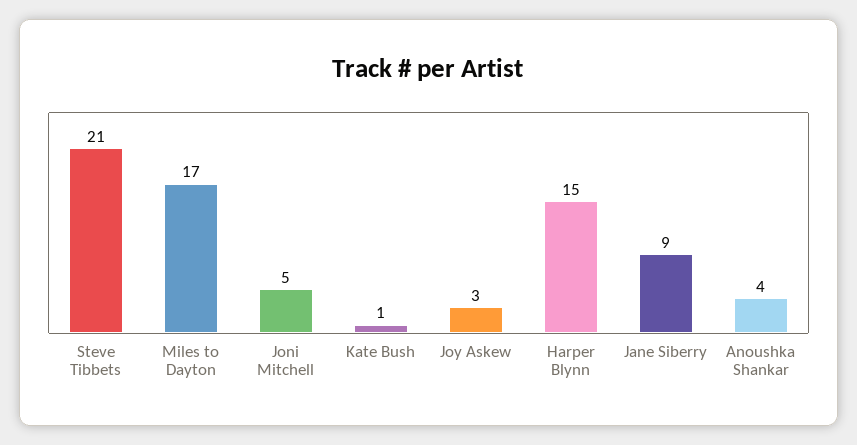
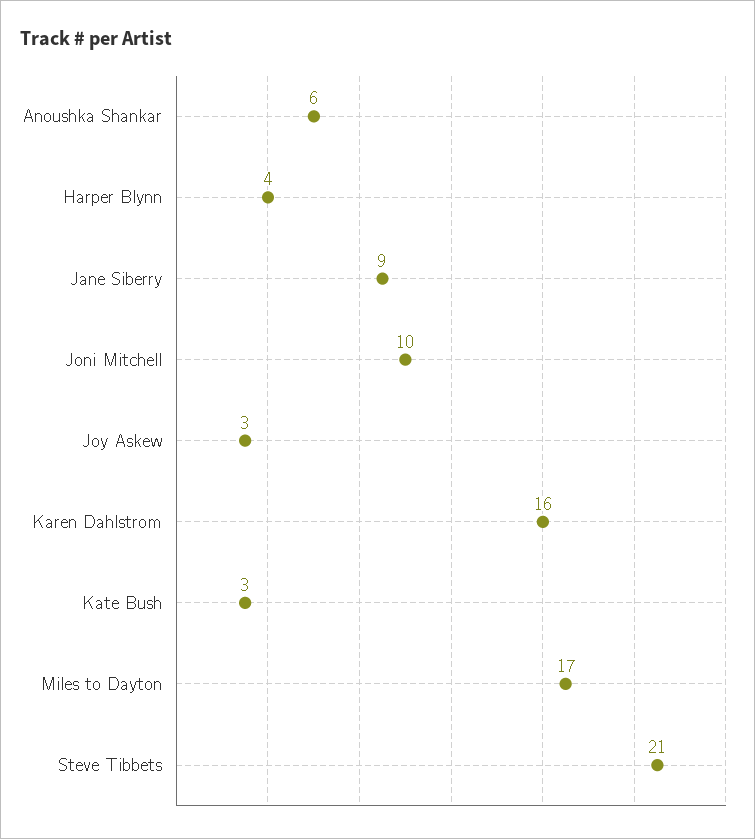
  {
    "Steve Tibbets": 21,
    "Miles to Dayton": 17,
-   "Joni Mitchell": 5,
+   "Joni Mitchell": 10,
-   "Kate Bush": 1,
+   "Kate Bush": 3,
    "Joy Askew": 3,
-   "Harper Blynn": 15,
+   "Harper Blynn": 4,
    "Jane Siberry": 9,
-   "Anoushka Shankar": 4
+   "Anoushka Shankar": 6,
+   "Karen Dahlstrom": 16
  }

